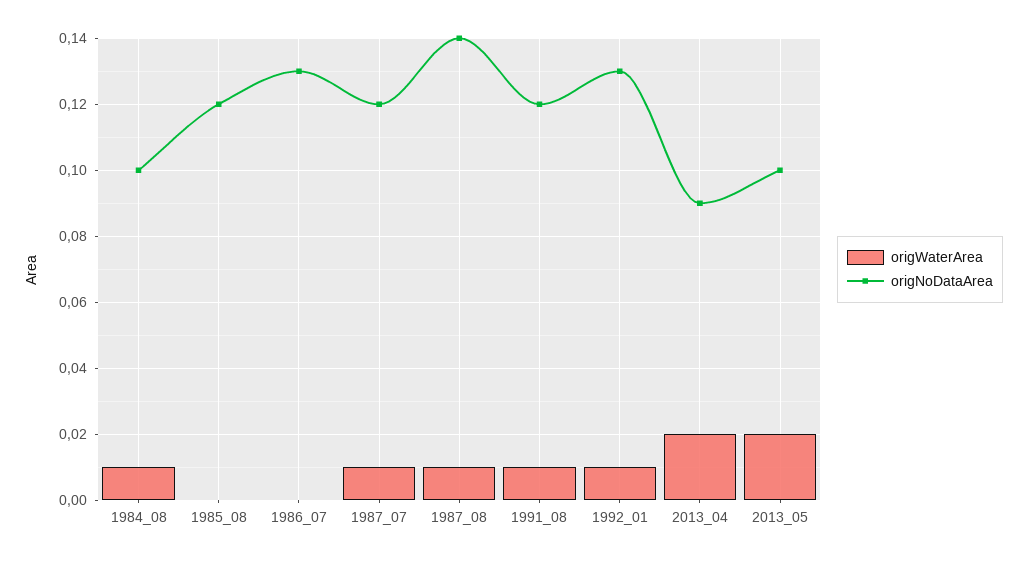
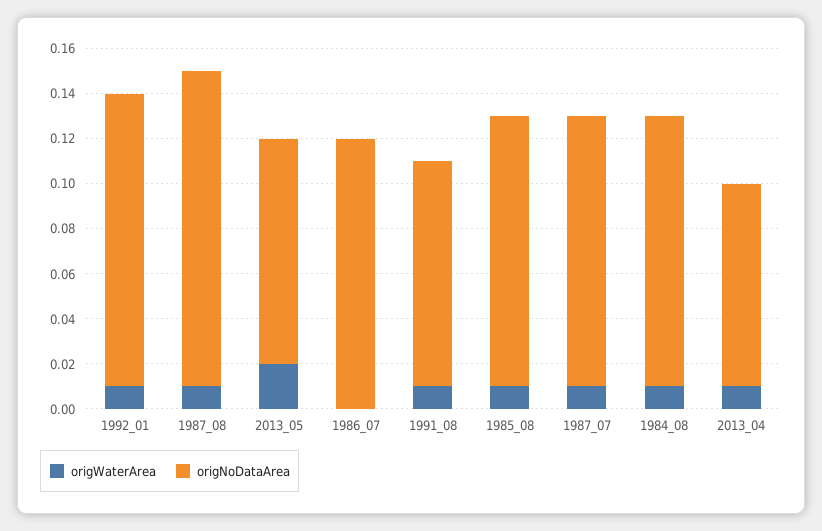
  {
    "origWaterArea": {
      "1984_08": 0.01,
-     "1985_08": 0,
+     "1985_08": 0.01,
      "1986_07": 0,
      "1987_07": 0.01,
      "1987_08": 0.01,
      "1991_08": 0.01,
      "1992_01": 0.01,
-     "2013_04": 0.02,
+     "2013_04": 0.01,
      "2013_05": 0.02
    },
    "origNoDataArea": {
-     "1984_08": 0.1,
+     "1984_08": 0.12,
      "1985_08": 0.12,
-     "1986_07": 0.13,
+     "1986_07": 0.12,
      "1987_07": 0.12,
      "1987_08": 0.14,
-     "1991_08": 0.12,
+     "1991_08": 0.1,
      "1992_01": 0.13,
      "2013_04": 0.09,
      "2013_05": 0.1
    }
  }

